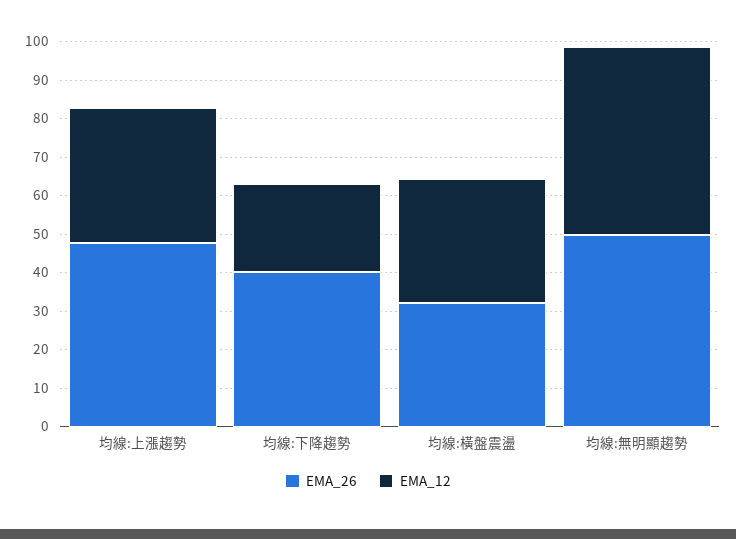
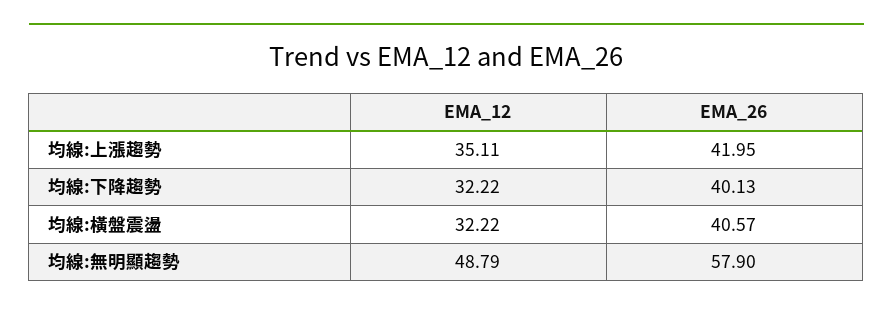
  {
    "EMA_26": {
-     "均線:上漲趨勢": 47.5,
+     "均線:上漲趨勢": 41.95,
      "均線:下降趨勢": 40.13,
-     "均線:橫盤震盪": 32.5,
+     "均線:橫盤震盪": 40.57,
-     "均線:無明顯趨勢": 50
+     "均線:無明顯趨勢": 57.9
    },
    "EMA_12": {
      "均線:上漲趨勢": 35.11,
-     "均線:下降趨勢": 22.5,
+     "均線:下降趨勢": 32.22,
      "均線:橫盤震盪": 32.22,
      "均線:無明顯趨勢": 48.79
    }
  }

